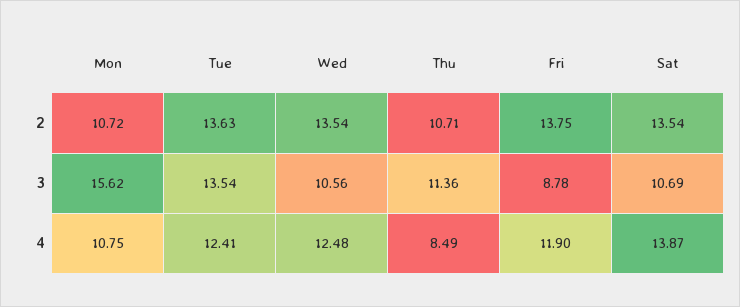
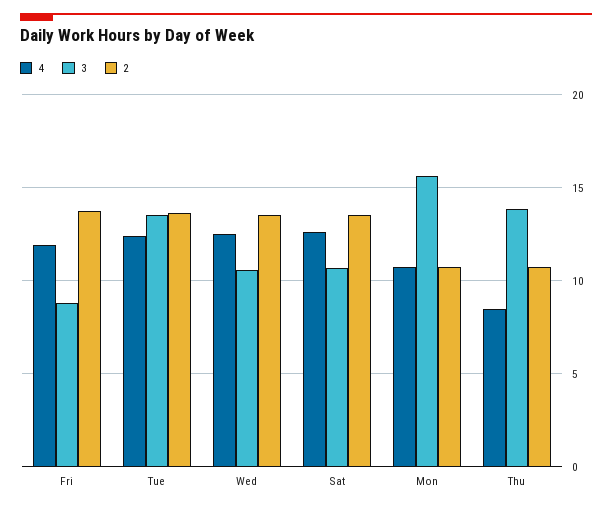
  {
    "2": {
      "Mon": 10.72,
      "Tue": 13.63,
      "Wed": 13.54,
      "Thu": 10.71,
      "Fri": 13.75,
      "Sat": 13.54
    },
    "3": {
      "Mon": 15.62,
      "Tue": 13.54,
      "Wed": 10.56,
-     "Thu": 11.36,
+     "Thu": 14,
      "Fri": 8.78,
      "Sat": 10.69
    },
    "4": {
      "Mon": 10.75,
      "Tue": 12.41,
      "Wed": 12.48,
      "Thu": 8.49,
      "Fri": 11.9,
-     "Sat": 13.87
+     "Sat": 12.5
    }
  }

